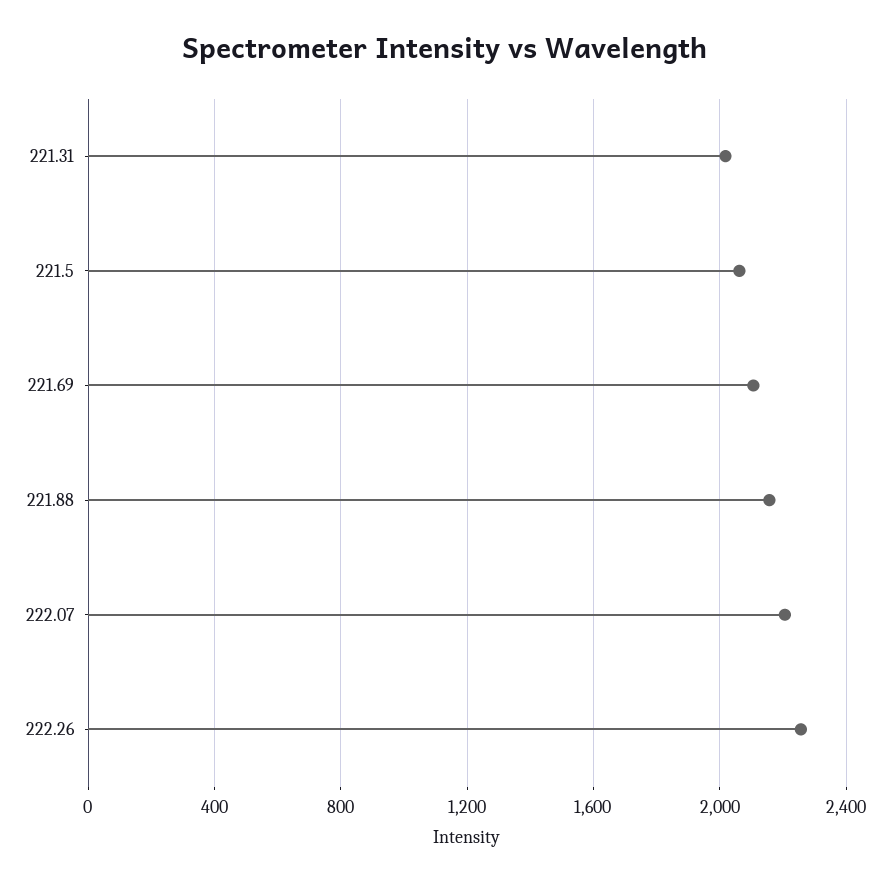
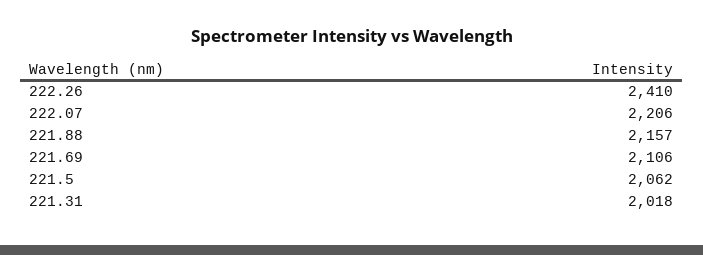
  {
    "221.31": 2018,
    "221.5": 2062,
    "221.69": 2106,
    "221.88": 2157,
    "222.07": 2206,
-   "222.26": 2250
+   "222.26": 2410
  }

